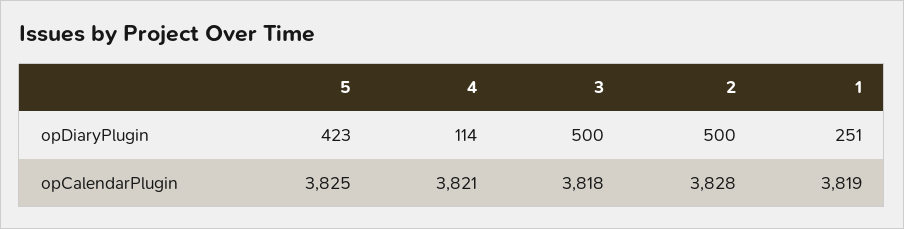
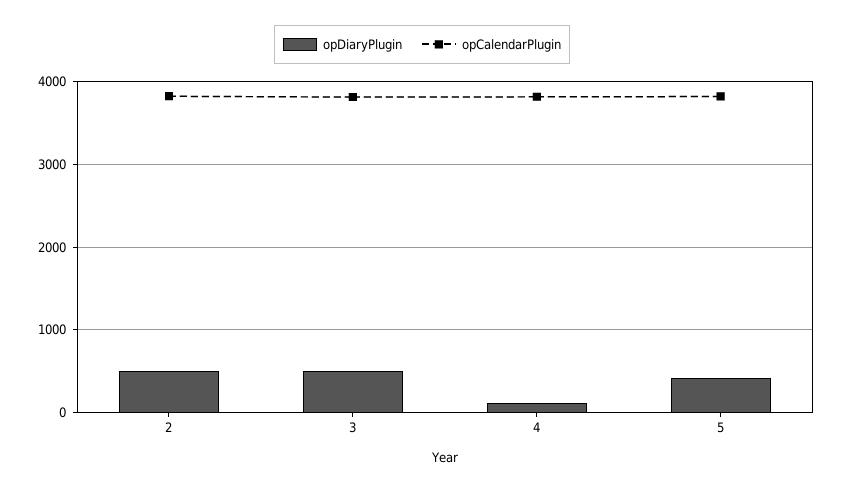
  {
    "opDiaryPlugin": {
      "5": 423,
      "4": 114,
      "3": 500,
-     "2": 500,
+     "2": 500
-     "1": 251
    },
    "opCalendarPlugin": {
      "5": 3825,
      "4": 3821,
      "3": 3818,
-     "2": 3828,
+     "2": 3828
-     "1": 3819
    }
  }

